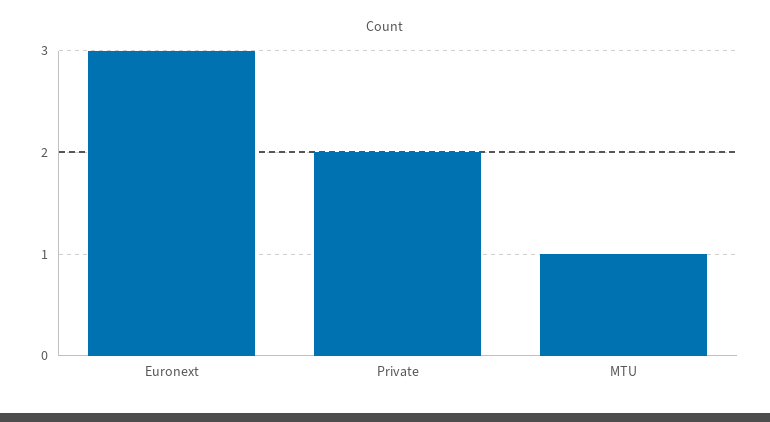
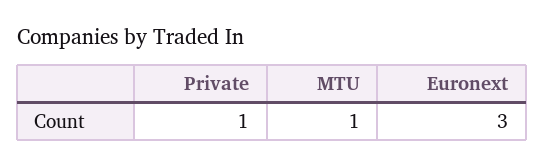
  {
    "Euronext": 3,
-   "Private": 2,
+   "Private": 1,
    "MTU": 1
  }

